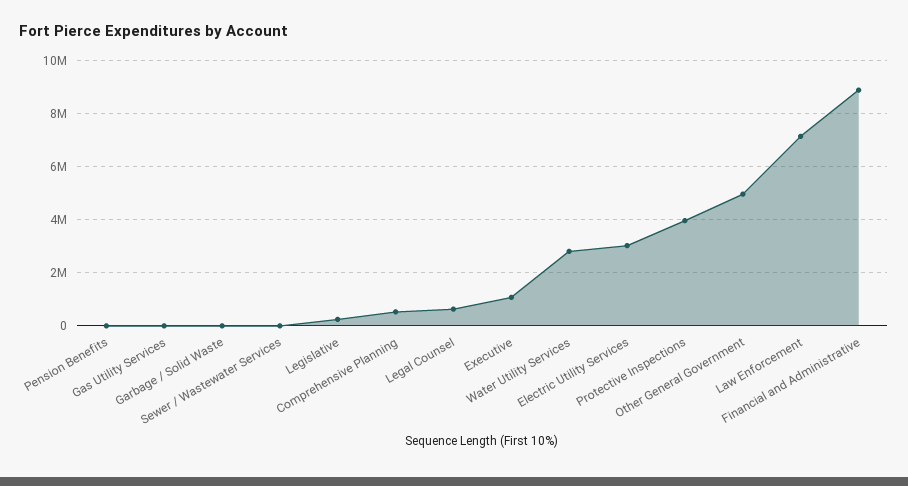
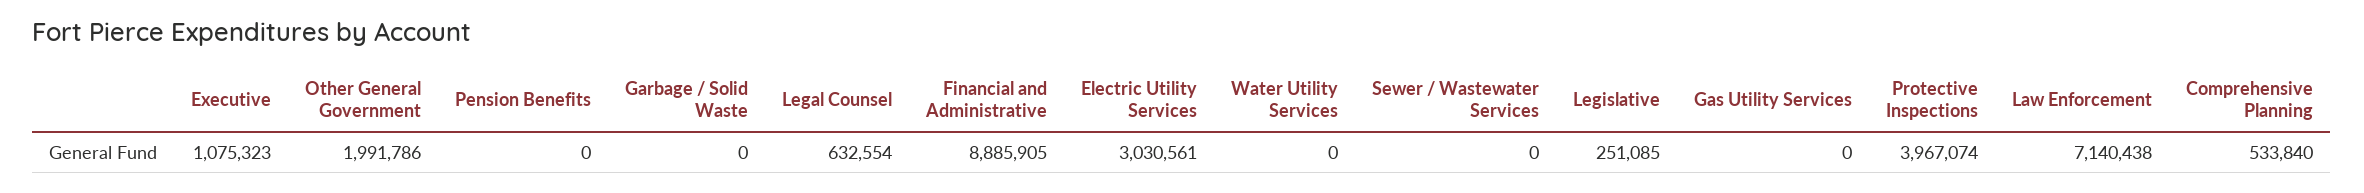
  {
    "Pension Benefits": 0,
    "Gas Utility Services": 0,
    "Garbage / Solid Waste": 0,
    "Sewer / Wastewater Services": 0,
    "Legislative": 251085,
    "Comprehensive Planning": 533840,
    "Legal Counsel": 632554,
    "Executive": 1075323,
-   "Water Utility Services": 2750000,
+   "Water Utility Services": 0,
    "Electric Utility Services": 3030561,
    "Protective Inspections": 3967074,
-   "Other General Government": 5000000,
+   "Other General Government": 1991786,
    "Law Enforcement": 7140438,
    "Financial and Administrative": 8885905
  }

